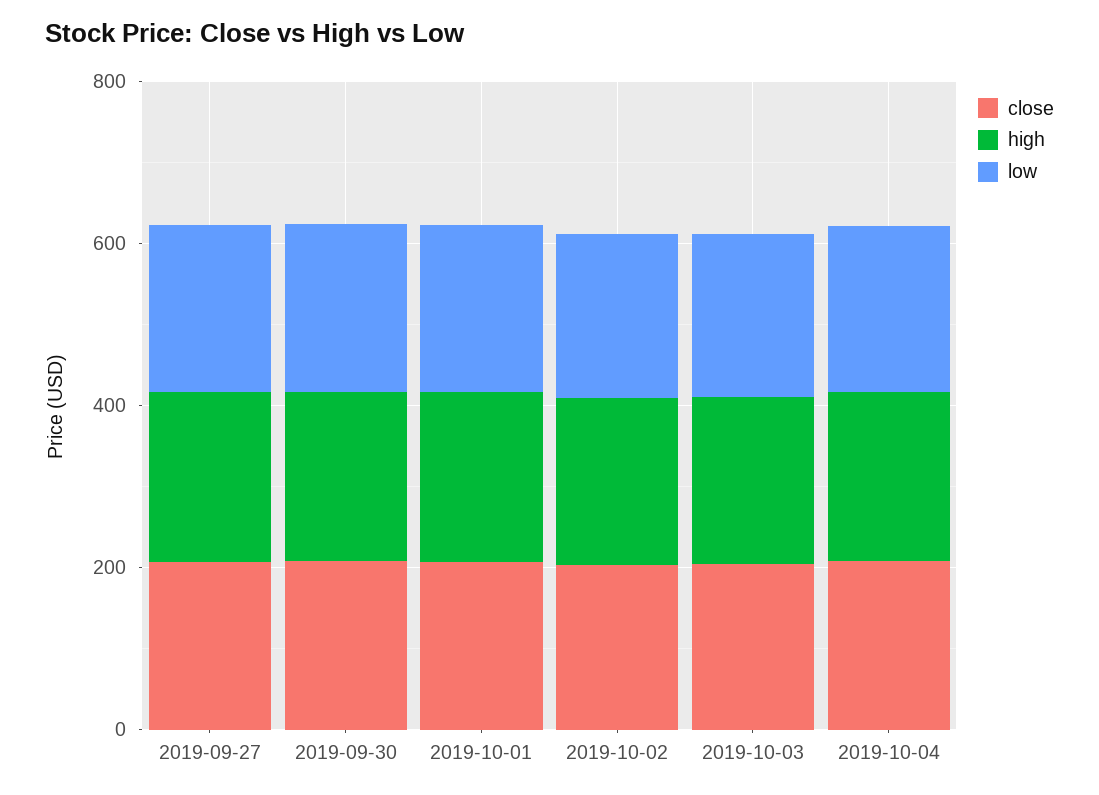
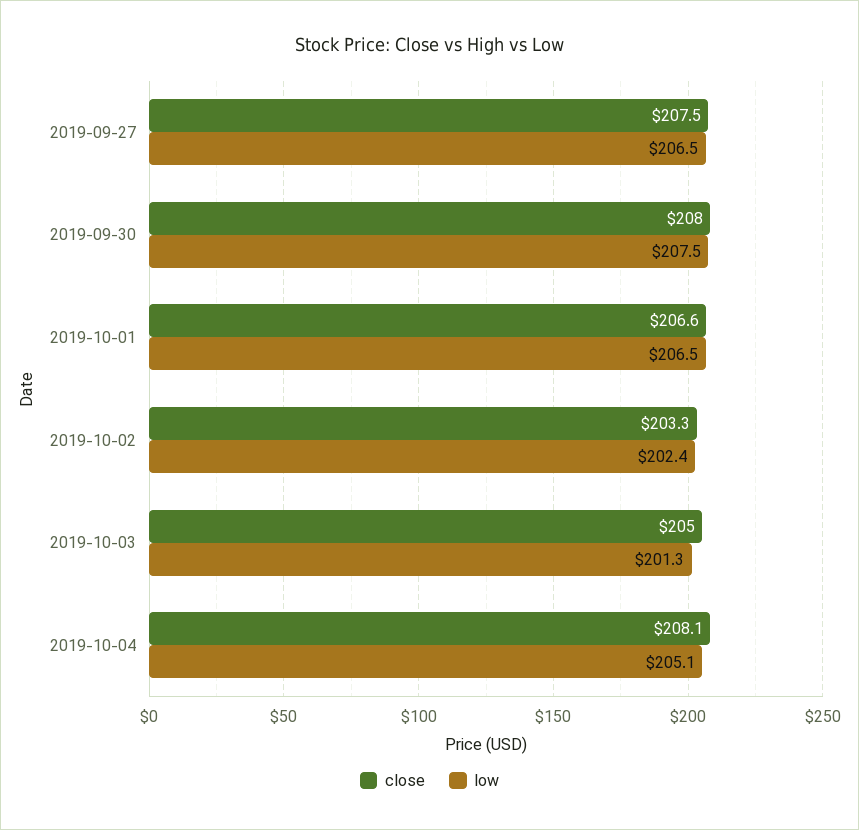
  {
    "close": {
      "2019-09-27": 207.5,
      "2019-09-30": 208,
      "2019-10-01": 206.6,
      "2019-10-02": 203.3,
      "2019-10-03": 205,
      "2019-10-04": 208.1
    },
-   "high": {
-     "2019-09-27": 200,
-     "2019-09-30": 200,
-     "2019-10-01": 200,
-     "2019-10-02": 200,
-     "2019-10-03": 200,
-     "2019-10-04": 200
-   },
    "low": {
      "2019-09-27": 206.5,
      "2019-09-30": 207.5,
      "2019-10-01": 206.5,
      "2019-10-02": 202.4,
      "2019-10-03": 201.3,
      "2019-10-04": 205.1
    }
  }

